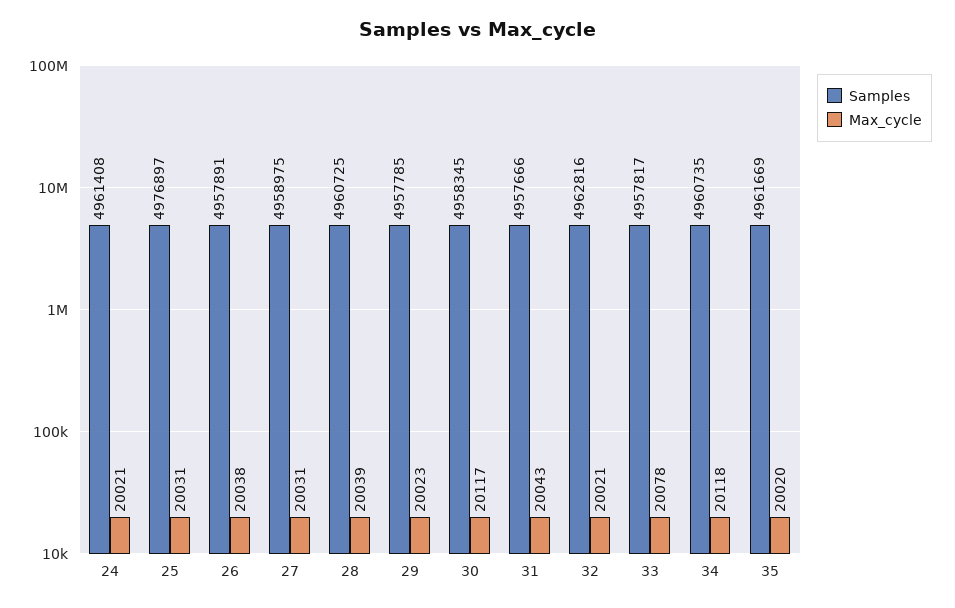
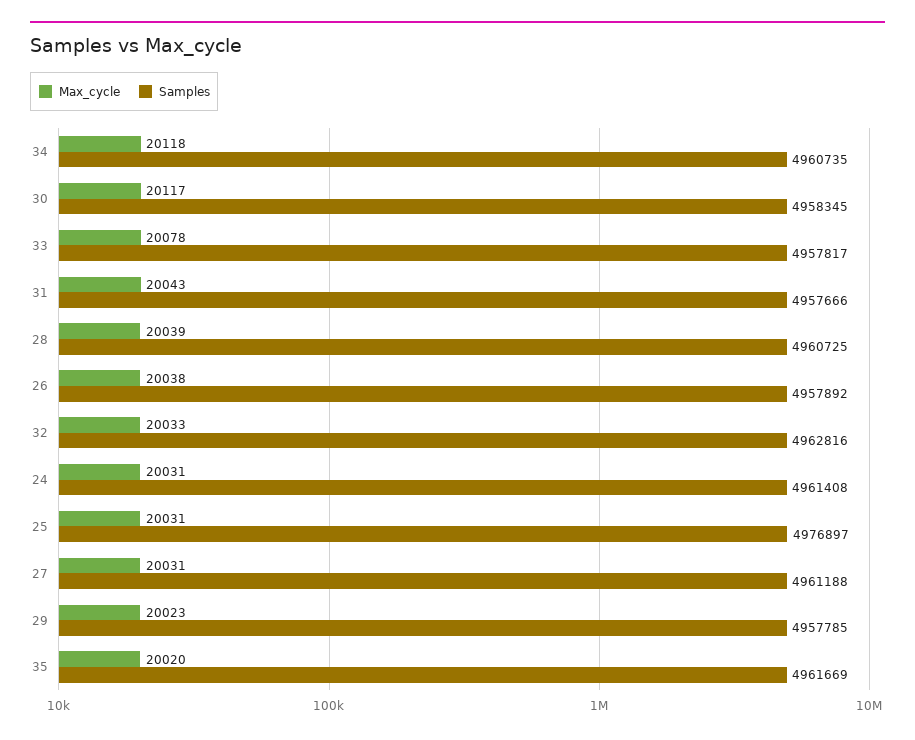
  {
    "Samples": {
      "24": 4961408,
      "25": 4976897,
-     "26": 4957891,
+     "26": 4957892,
-     "27": 4958975,
+     "27": 4961188,
      "28": 4960725,
      "29": 4957785,
      "30": 4958345,
      "31": 4957666,
      "32": 4962816,
      "33": 4957817,
      "34": 4960735,
      "35": 4961669
    },
    "Max_cycle": {
-     "24": 20021,
+     "24": 20031,
      "25": 20031,
      "26": 20038,
      "27": 20031,
      "28": 20039,
      "29": 20023,
      "30": 20117,
      "31": 20043,
-     "32": 20021,
+     "32": 20033,
      "33": 20078,
      "34": 20118,
      "35": 20020
    }
  }

